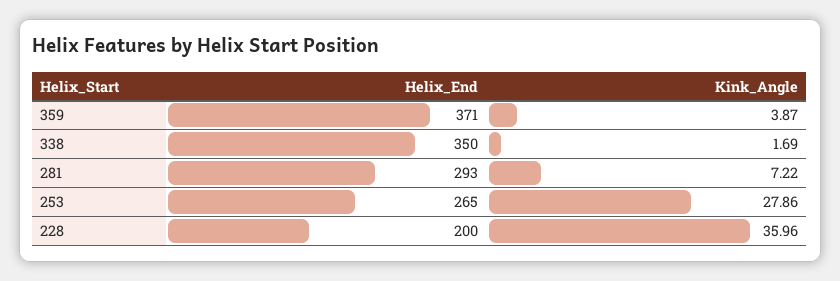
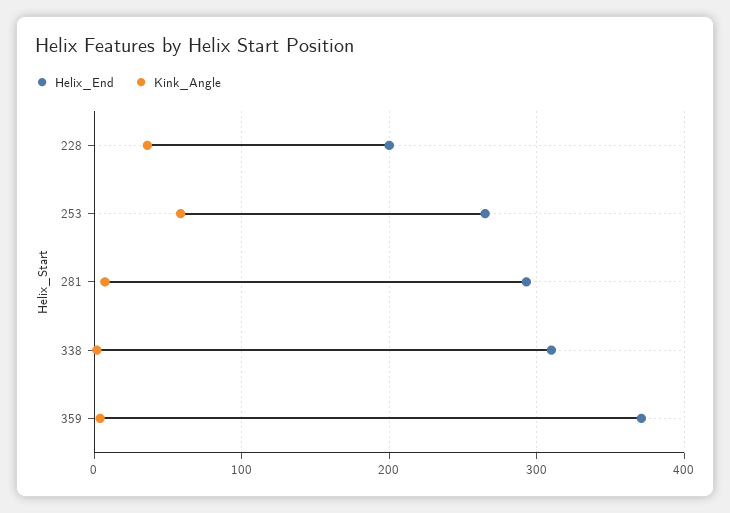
  {
    "Helix_End": {
      "359": 371,
-     "338": 350,
+     "338": 310,
      "281": 293,
      "253": 265,
      "228": 200
    },
    "Kink_Angle": {
      "359": 3.87,
      "338": 1.69,
      "281": 7.22,
-     "253": 27.86,
+     "253": 60,
      "228": 35.96
    }
  }

